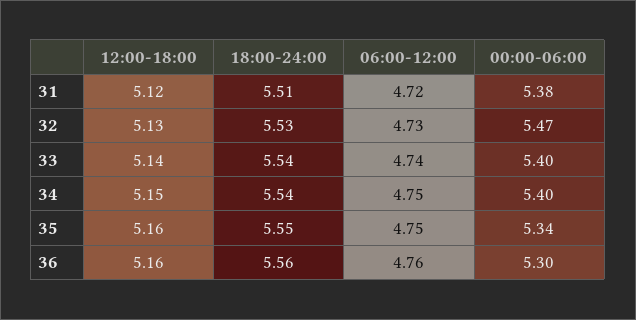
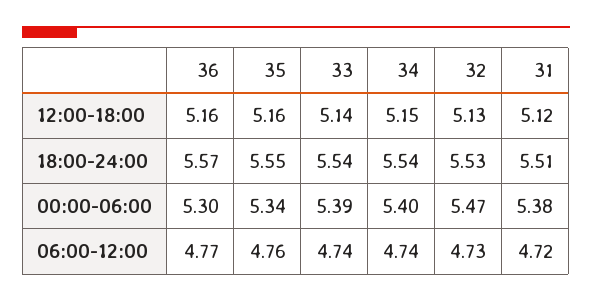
  {
    "12:00-18:00": {
      "31": 5.12,
      "32": 5.13,
      "33": 5.14,
      "34": 5.15,
      "35": 5.16,
      "36": 5.16
    },
    "18:00-24:00": {
      "31": 5.51,
      "32": 5.53,
      "33": 5.54,
      "34": 5.54,
      "35": 5.55,
-     "36": 5.56
+     "36": 5.57
    },
    "06:00-12:00": {
      "31": 4.72,
      "32": 4.73,
      "33": 4.74,
-     "34": 4.75,
+     "34": 4.74,
-     "35": 4.75,
+     "35": 4.76,
-     "36": 4.76
+     "36": 4.77
    },
    "00:00-06:00": {
      "31": 5.38,
      "32": 5.47,
-     "33": 5.4,
+     "33": 5.39,
      "34": 5.4,
      "35": 5.34,
      "36": 5.3
    }
  }

